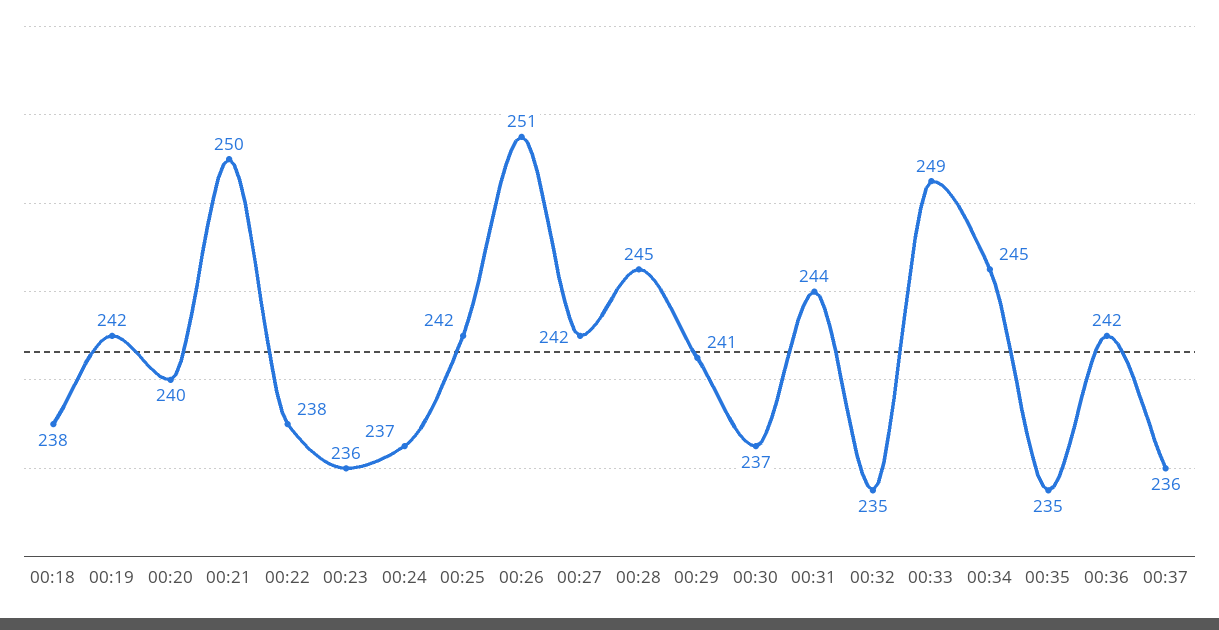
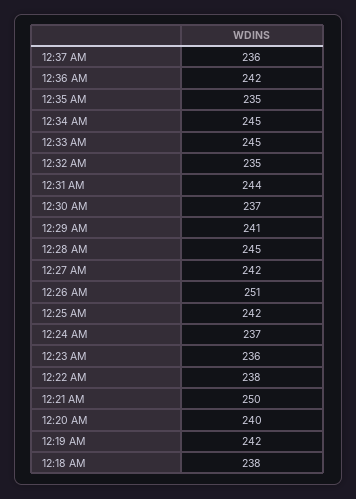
  {
    "00:18": 238,
    "00:19": 242,
    "00:20": 240,
    "00:21": 250,
    "00:22": 238,
    "00:23": 236,
    "00:24": 237,
    "00:25": 242,
    "00:26": 251,
    "00:27": 242,
    "00:28": 245,
    "00:29": 241,
    "00:30": 237,
    "00:31": 244,
    "00:32": 235,
-   "00:33": 249,
+   "00:33": 245,
    "00:34": 245,
    "00:35": 235,
    "00:36": 242,
    "00:37": 236
  }

